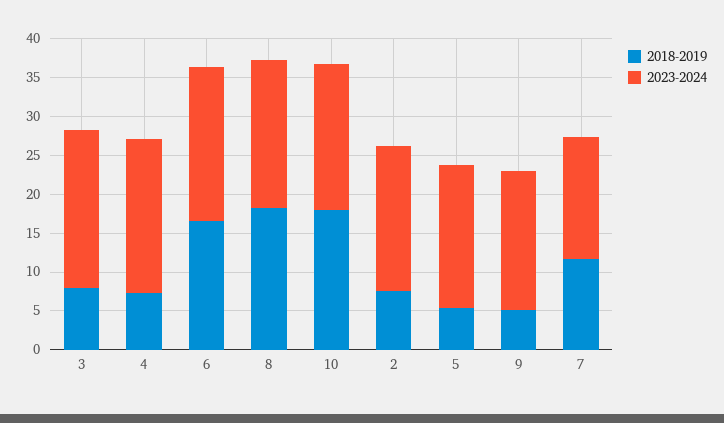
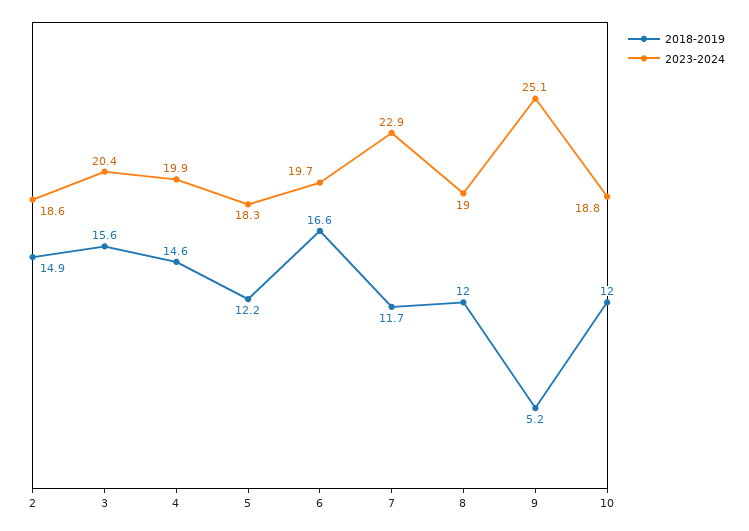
  {
    "2018-2019": {
-     "3": 7.5,
+     "3": 15.6,
-     "4": 7.5,
+     "4": 14.6,
      "6": 16.6,
-     "8": 17.5,
+     "8": 12,
-     "10": 17.5,
+     "10": 12,
-     "2": 7.5,
+     "2": 14.9,
-     "5": 5,
+     "5": 12.2,
      "9": 5.2,
      "7": 11.7
    },
    "2023-2024": {
      "3": 20.4,
      "4": 19.9,
      "6": 19.7,
      "8": 19,
      "10": 18.8,
      "2": 18.6,
      "5": 18.3,
-     "9": 17.5,
+     "9": 25.1,
-     "7": 15
+     "7": 22.9
    }
  }

